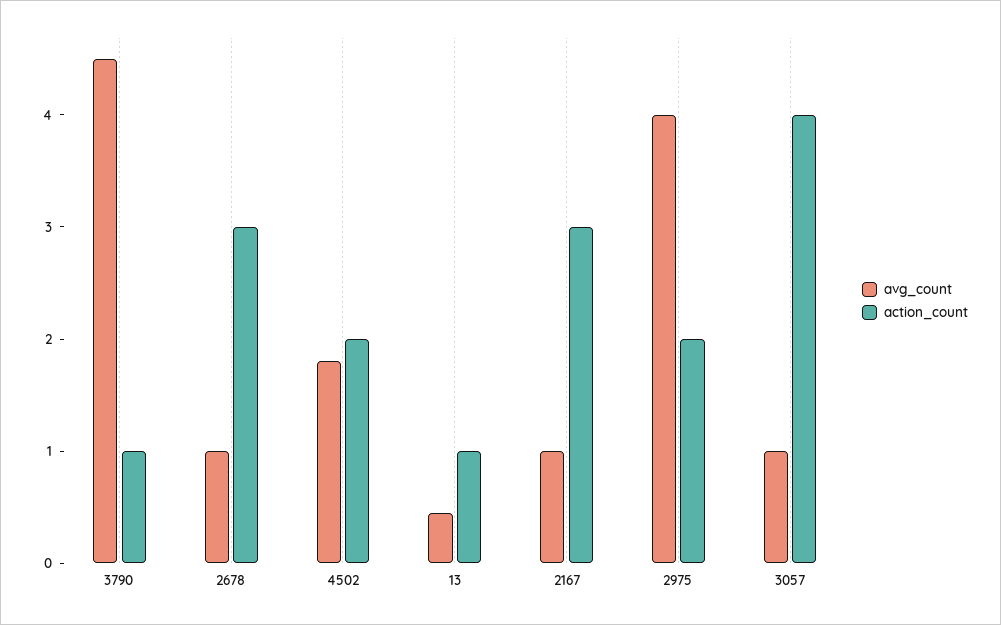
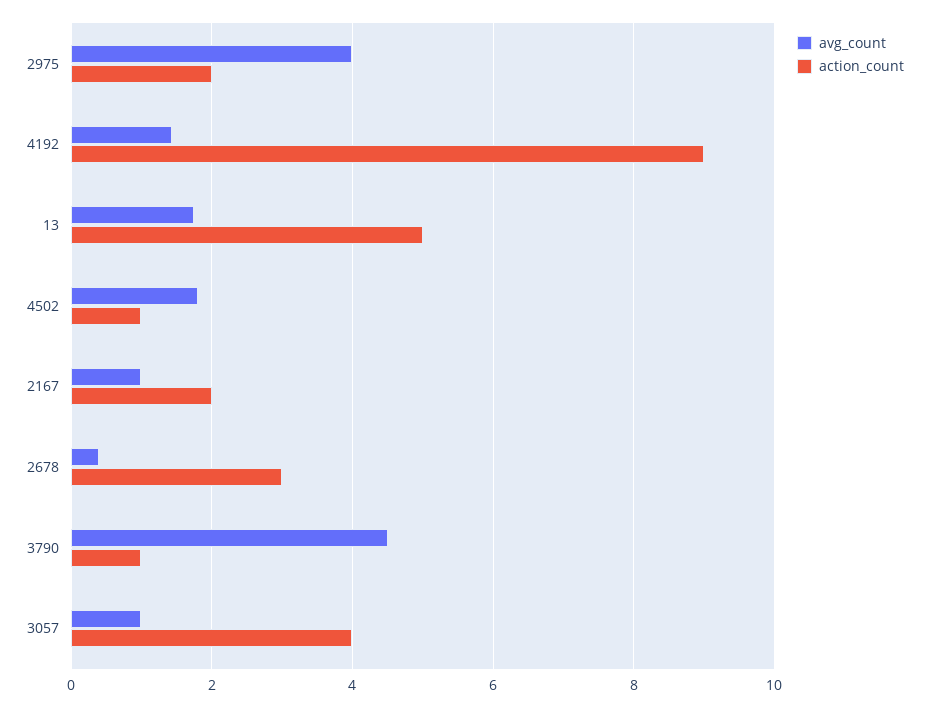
  {
    "avg_count": {
      "3790": 4.6,
-     "2678": 1,
+     "2678": 0.4,
      "4502": 1.8,
-     "13": 0.4,
+     "13": 1.8,
      "2167": 1,
      "2975": 4,
-     "3057": 1
+     "3057": 1,
+     "4192": 1.4
    },
    "action_count": {
      "3790": 1,
      "2678": 3,
-     "4502": 2,
+     "4502": 1,
-     "13": 1,
+     "13": 5,
-     "2167": 3,
+     "2167": 2,
      "2975": 2,
-     "3057": 4
+     "3057": 4,
+     "4192": 9
    }
  }

